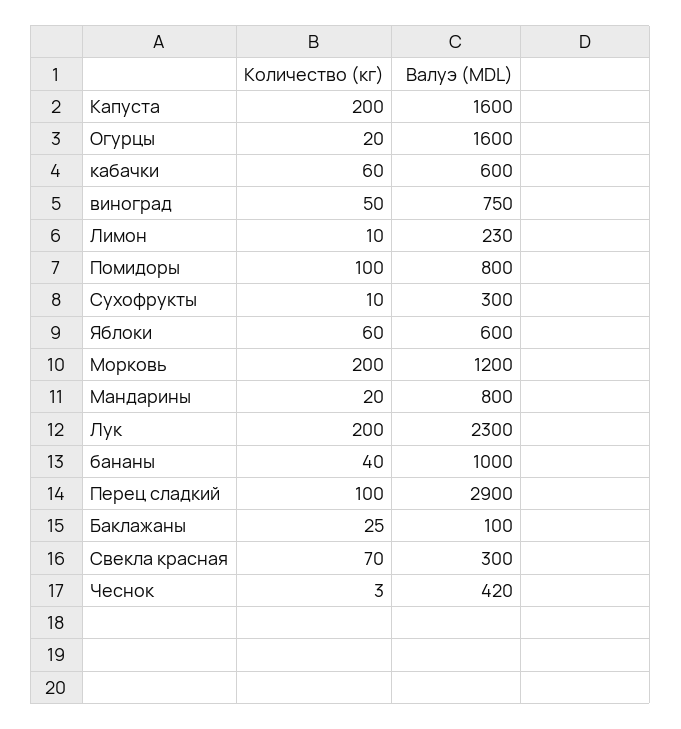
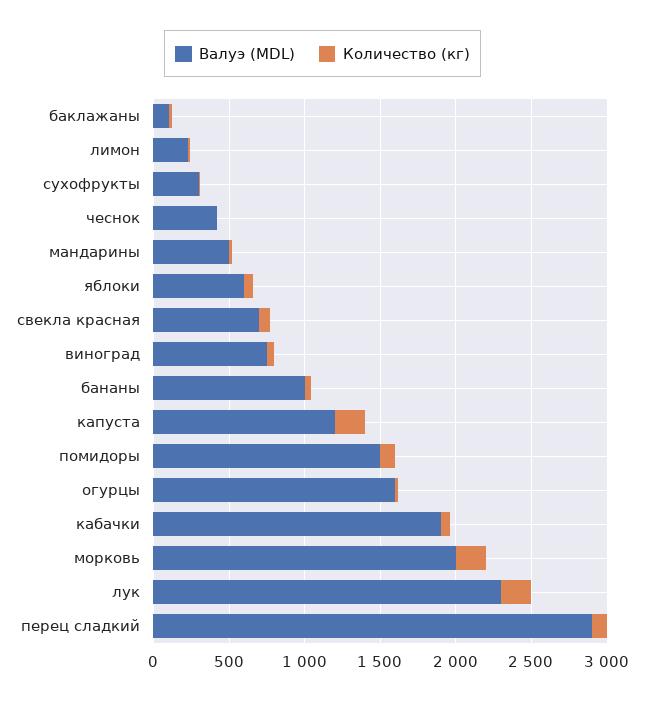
  {
    "Количество (кг)": {
      "Капуста": 200,
      "Огурцы": 20,
      "кабачки": 60,
      "виноград": 50,
      "Лимон": 10,
      "Помидоры": 100,
      "Сухофрукты": 10,
      "Яблоки": 60,
      "Морковь": 200,
      "Мандарины": 20,
      "Лук": 200,
      "бананы": 40,
      "Перец сладкий": 100,
      "Баклажаны": 25,
      "Свекла красная": 70,
      "Чеснок": 3
    },
    "Валуэ (MDL)": {
-     "Капуста": 1600,
+     "Капуста": 1200,
      "Огурцы": 1600,
-     "кабачки": 600,
+     "кабачки": 1900,
      "виноград": 750,
      "Лимон": 230,
-     "Помидоры": 800,
+     "Помидоры": 1500,
      "Сухофрукты": 300,
      "Яблоки": 600,
-     "Морковь": 1200,
+     "Морковь": 2000,
-     "Мандарины": 800,
+     "Мандарины": 500,
      "Лук": 2300,
      "бананы": 1000,
      "Перец сладкий": 2900,
      "Баклажаны": 100,
-     "Свекла красная": 300,
+     "Свекла красная": 700,
      "Чеснок": 420
    }
  }

